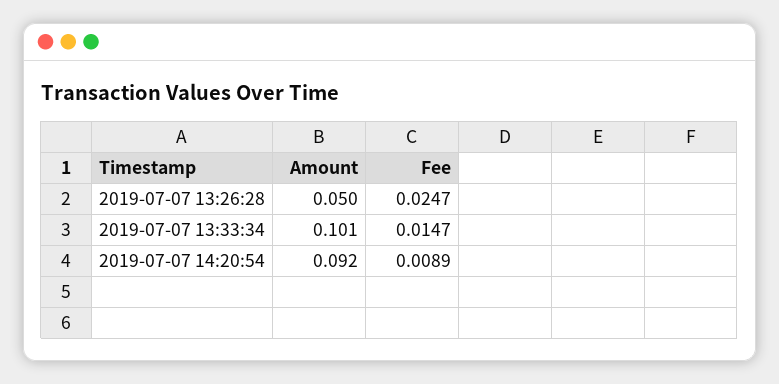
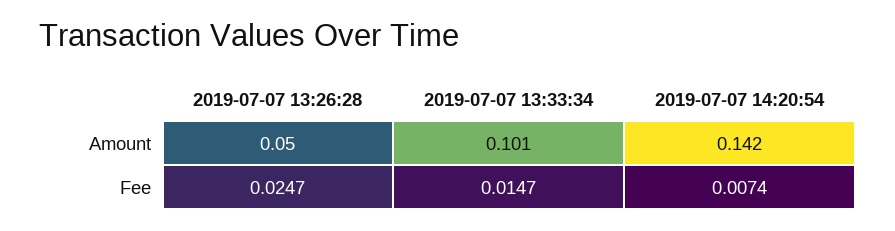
  {
    "Amount": {
      "2019-07-07 13:26:28": 0.05,
      "2019-07-07 13:33:34": 0.101,
-     "2019-07-07 14:20:54": 0.092
+     "2019-07-07 14:20:54": 0.142
    },
    "Fee": {
      "2019-07-07 13:26:28": 0.0247,
      "2019-07-07 13:33:34": 0.0147,
-     "2019-07-07 14:20:54": 0.0089
+     "2019-07-07 14:20:54": 0.0074
    }
  }

